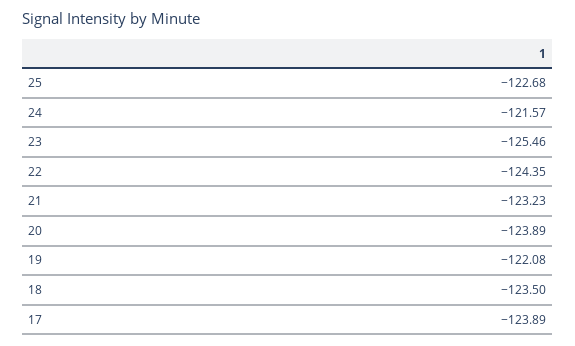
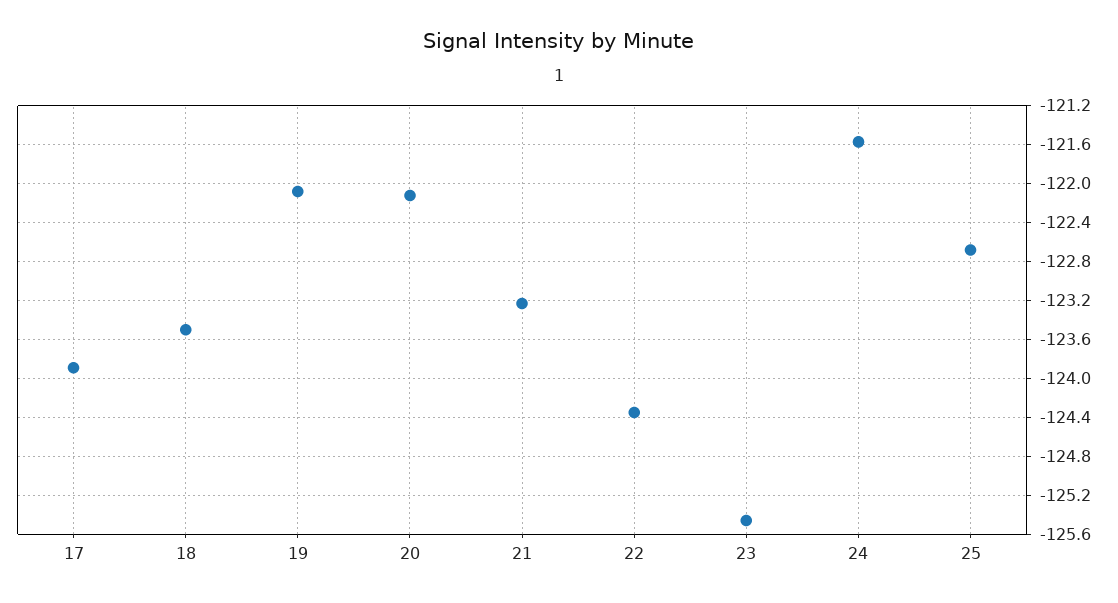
  {
    "25": -122.68,
    "24": -121.57,
    "23": -125.46,
    "22": -124.35,
    "21": -123.23,
-   "20": -123.89,
+   "20": -122.1,
    "19": -122.08,
    "18": -123.5,
    "17": -123.89
  }

